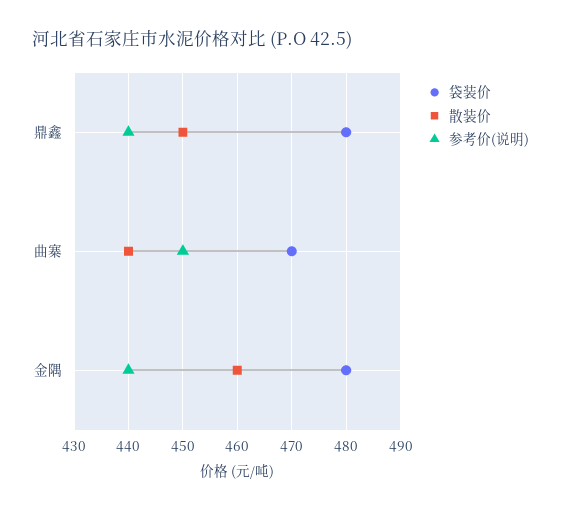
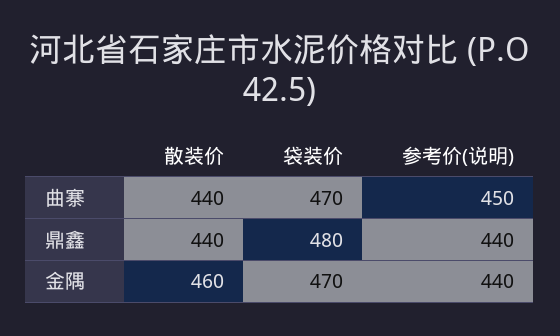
  {
    "袋装价": {
      "鼎鑫": 480,
      "曲寨": 470,
-     "金隅": 480
+     "金隅": 470
    },
    "散装价": {
-     "鼎鑫": 450,
+     "鼎鑫": 440,
      "曲寨": 440,
      "金隅": 460
    },
    "参考价(说明)": {
      "鼎鑫": 440,
      "曲寨": 450,
      "金隅": 440
    }
  }

